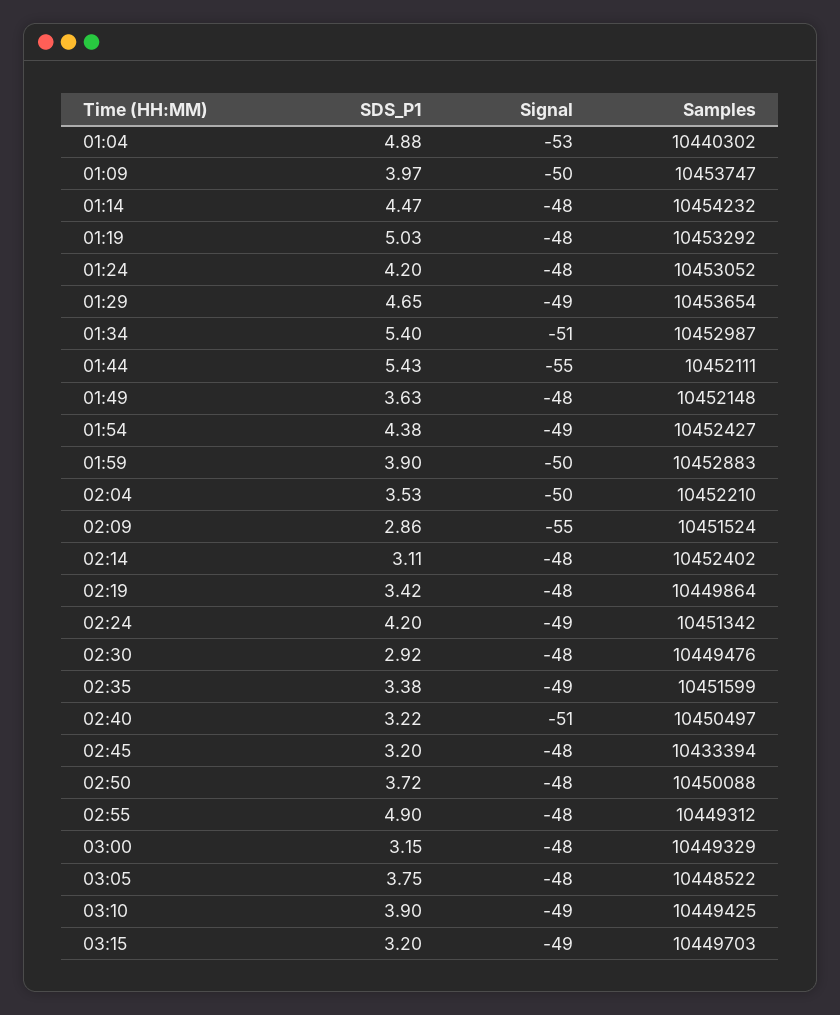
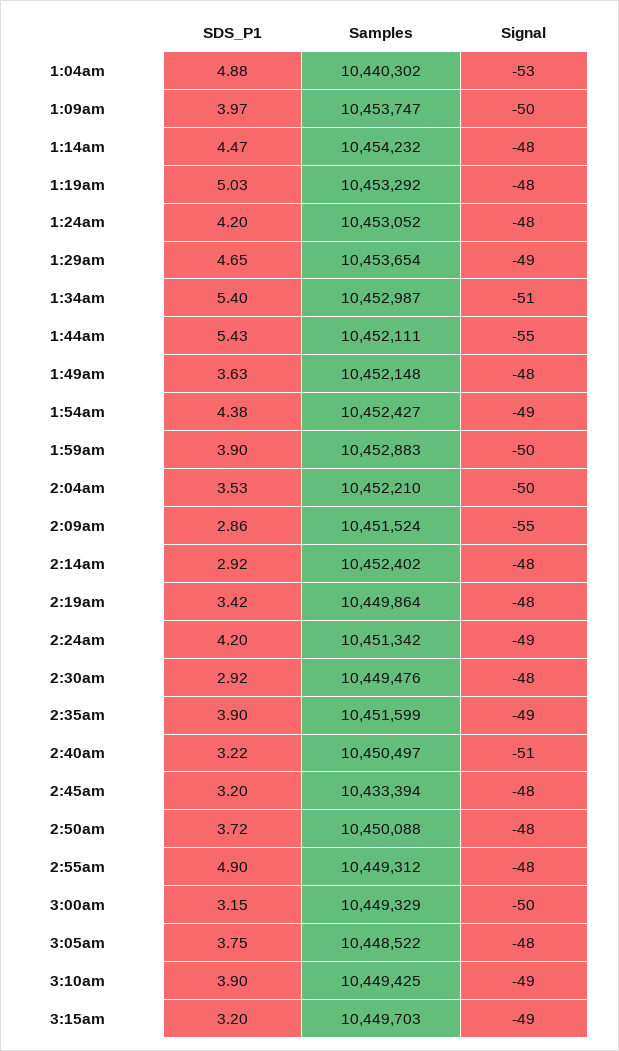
  {
    "SDS_P1": {
      "01:04": 4.88,
      "01:09": 3.97,
      "01:14": 4.47,
      "01:19": 5.03,
      "01:24": 4.2,
      "01:29": 4.65,
      "01:34": 5.4,
      "01:44": 5.43,
      "01:49": 3.63,
      "01:54": 4.38,
      "01:59": 3.9,
      "02:04": 3.53,
      "02:09": 2.86,
-     "02:14": 3.11,
+     "02:14": 2.92,
      "02:19": 3.42,
      "02:24": 4.2,
      "02:30": 2.92,
-     "02:35": 3.38,
+     "02:35": 3.9,
      "02:40": 3.22,
      "02:45": 3.2,
      "02:50": 3.72,
      "02:55": 4.9,
      "03:00": 3.15,
      "03:05": 3.75,
      "03:10": 3.9,
      "03:15": 3.2
    },
    "Signal": {
      "01:04": -53,
      "01:09": -50,
      "01:14": -48,
      "01:19": -48,
      "01:24": -48,
      "01:29": -49,
      "01:34": -51,
      "01:44": -55,
      "01:49": -48,
      "01:54": -49,
      "01:59": -50,
      "02:04": -50,
      "02:09": -55,
      "02:14": -48,
      "02:19": -48,
      "02:24": -49,
      "02:30": -48,
      "02:35": -49,
      "02:40": -51,
      "02:45": -48,
      "02:50": -48,
      "02:55": -48,
-     "03:00": -48,
+     "03:00": -50,
      "03:05": -48,
      "03:10": -49,
      "03:15": -49
    },
    "Samples": {
      "01:04": 10440302,
      "01:09": 10453747,
      "01:14": 10454232,
      "01:19": 10453292,
      "01:24": 10453052,
      "01:29": 10453654,
      "01:34": 10452987,
      "01:44": 10452111,
      "01:49": 10452148,
      "01:54": 10452427,
      "01:59": 10452883,
      "02:04": 10452210,
      "02:09": 10451524,
      "02:14": 10452402,
      "02:19": 10449864,
      "02:24": 10451342,
      "02:30": 10449476,
      "02:35": 10451599,
      "02:40": 10450497,
      "02:45": 10433394,
      "02:50": 10450088,
      "02:55": 10449312,
      "03:00": 10449329,
      "03:05": 10448522,
      "03:10": 10449425,
      "03:15": 10449703
    }
  }

